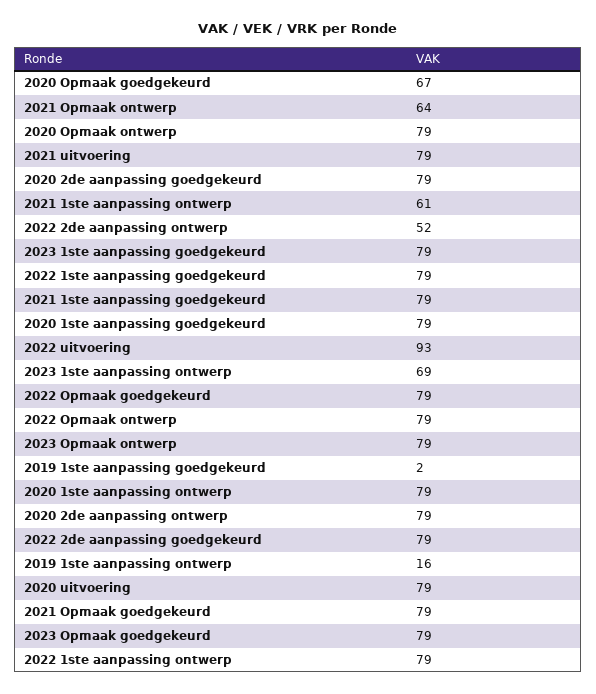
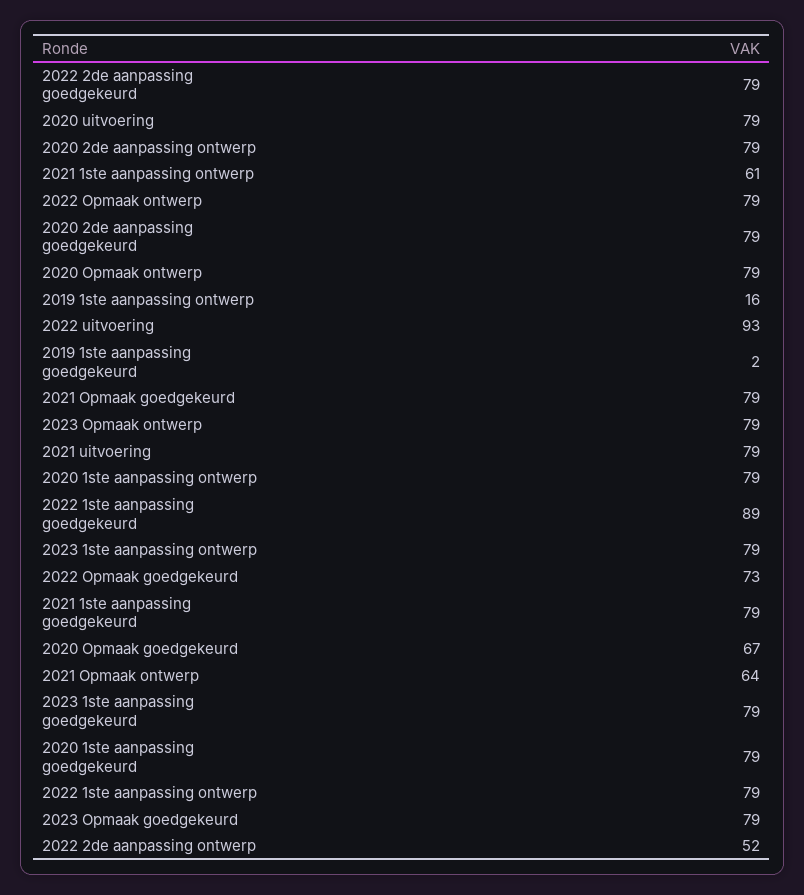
  {
    "2020 Opmaak goedgekeurd": 67,
    "2021 Opmaak ontwerp": 64,
    "2020 Opmaak ontwerp": 79,
    "2021 uitvoering": 79,
    "2020 2de aanpassing goedgekeurd": 79,
    "2021 1ste aanpassing ontwerp": 61,
    "2022 2de aanpassing ontwerp": 52,
    "2023 1ste aanpassing goedgekeurd": 79,
-   "2022 1ste aanpassing goedgekeurd": 79,
+   "2022 1ste aanpassing goedgekeurd": 89,
    "2021 1ste aanpassing goedgekeurd": 79,
    "2020 1ste aanpassing goedgekeurd": 79,
    "2022 uitvoering": 93,
-   "2023 1ste aanpassing ontwerp": 69,
+   "2023 1ste aanpassing ontwerp": 79,
-   "2022 Opmaak goedgekeurd": 79,
+   "2022 Opmaak goedgekeurd": 73,
    "2022 Opmaak ontwerp": 79,
    "2023 Opmaak ontwerp": 79,
    "2019 1ste aanpassing goedgekeurd": 2,
    "2020 1ste aanpassing ontwerp": 79,
    "2020 2de aanpassing ontwerp": 79,
    "2022 2de aanpassing goedgekeurd": 79,
    "2019 1ste aanpassing ontwerp": 16,
    "2020 uitvoering": 79,
    "2021 Opmaak goedgekeurd": 79,
    "2023 Opmaak goedgekeurd": 79,
    "2022 1ste aanpassing ontwerp": 79
  }

